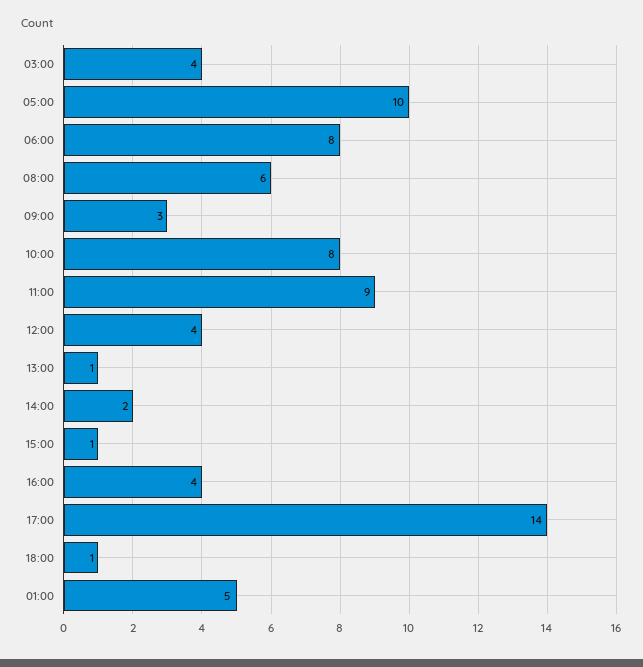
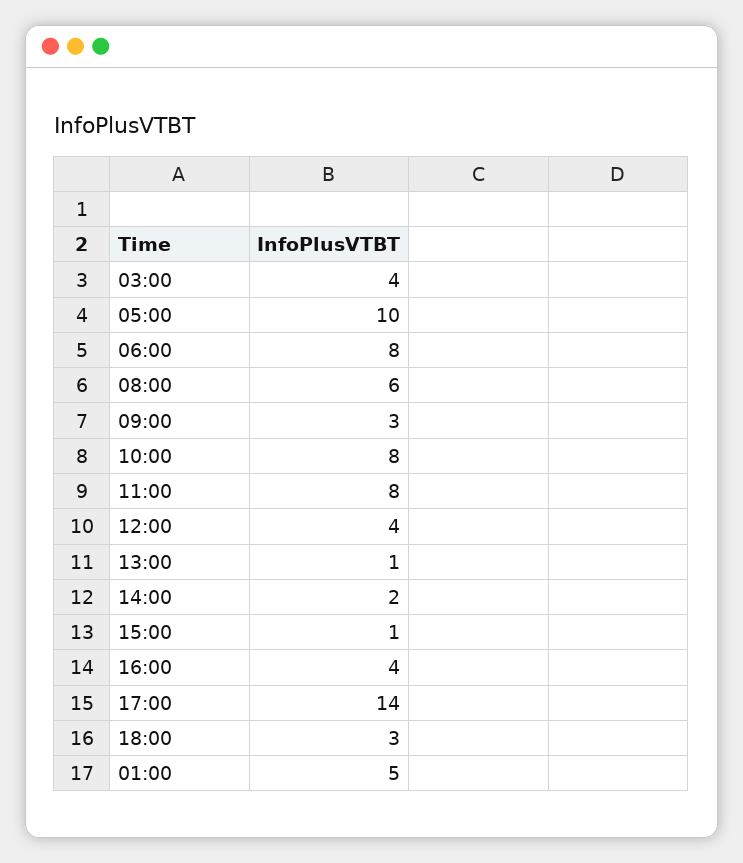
  {
    "03:00": 4,
    "05:00": 10,
    "06:00": 8,
    "08:00": 6,
    "09:00": 3,
    "10:00": 8,
-   "11:00": 9,
+   "11:00": 8,
    "12:00": 4,
    "13:00": 1,
    "14:00": 2,
    "15:00": 1,
    "16:00": 4,
    "17:00": 14,
-   "18:00": 1,
+   "18:00": 3,
    "01:00": 5
  }

